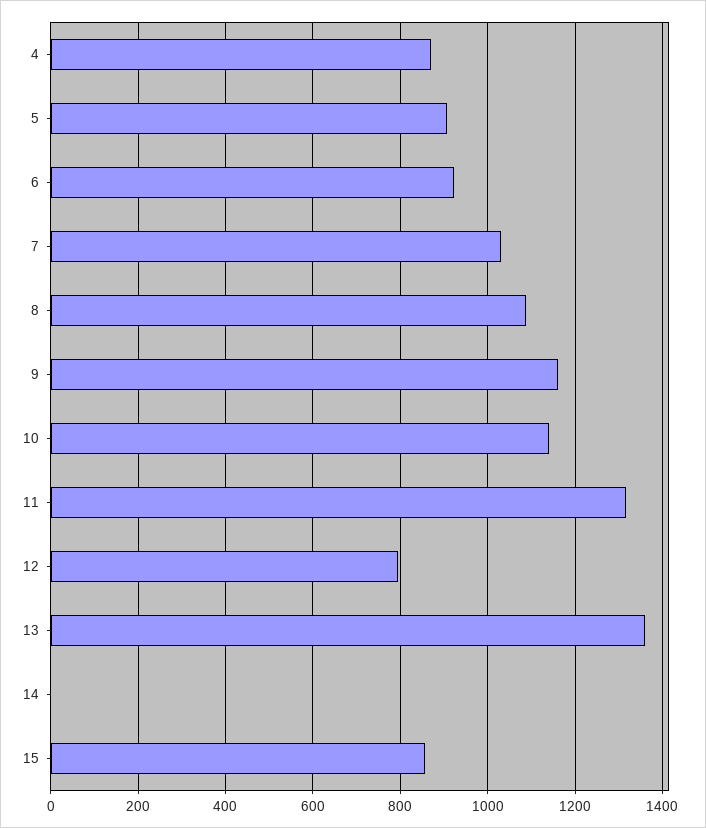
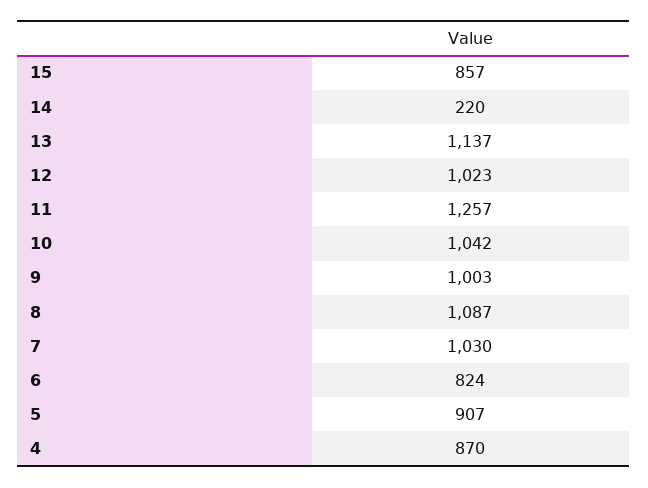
  {
    "4": 870,
    "5": 907,
-   "6": 920,
+   "6": 824,
    "7": 1030,
    "8": 1087,
-   "9": 1160,
+   "9": 1003,
-   "10": 1140,
+   "10": 1042,
-   "11": 1320,
+   "11": 1257,
-   "12": 800,
+   "12": 1023,
-   "13": 1360,
+   "13": 1137,
-   "14": 0,
+   "14": 220,
    "15": 857
  }

